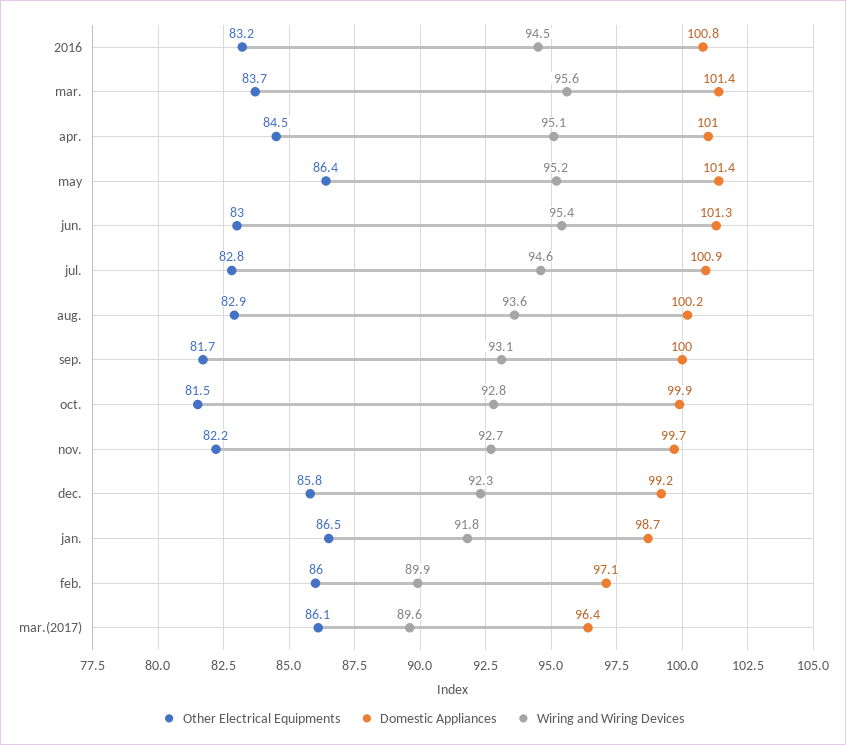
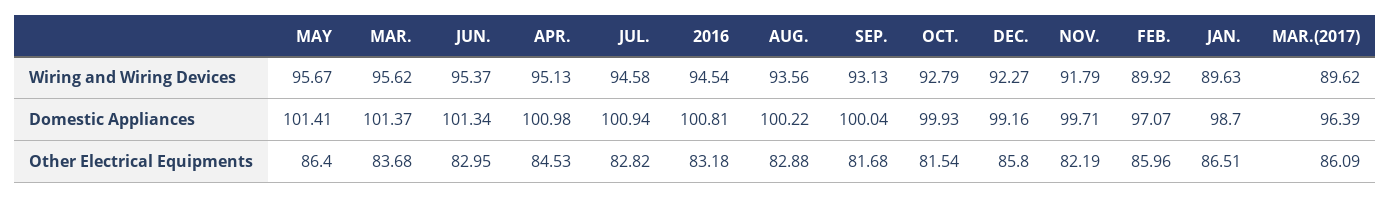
  {
    "Other Electrical Equipments": {
      "2016": 83.18,
      "mar.": 83.68,
      "apr.": 84.53,
      "may": 86.4,
      "jun.": 82.95,
      "jul.": 82.82,
      "aug.": 82.88,
      "sep.": 81.68,
      "oct.": 81.54,
      "nov.": 82.19,
      "dec.": 85.8,
      "jan.": 86.51,
      "feb.": 85.96,
      "mar.(2017)": 86.09
    },
    "Domestic Appliances": {
      "2016": 100.81,
      "mar.": 101.37,
      "apr.": 100.98,
      "may": 101.41,
      "jun.": 101.34,
      "jul.": 100.94,
      "aug.": 100.22,
      "sep.": 100.04,
      "oct.": 99.93,
      "nov.": 99.71,
      "dec.": 99.16,
      "jan.": 98.7,
      "feb.": 97.07,
      "mar.(2017)": 96.39
    },
    "Wiring and Wiring Devices": {
      "2016": 94.54,
      "mar.": 95.62,
      "apr.": 95.13,
-     "may": 95.2,
+     "may": 95.67,
      "jun.": 95.37,
      "jul.": 94.58,
      "aug.": 93.56,
      "sep.": 93.13,
      "oct.": 92.79,
-     "nov.": 92.7,
+     "nov.": 91.79,
      "dec.": 92.27,
-     "jan.": 91.8,
+     "jan.": 89.63,
      "feb.": 89.92,
      "mar.(2017)": 89.62
    }
  }

